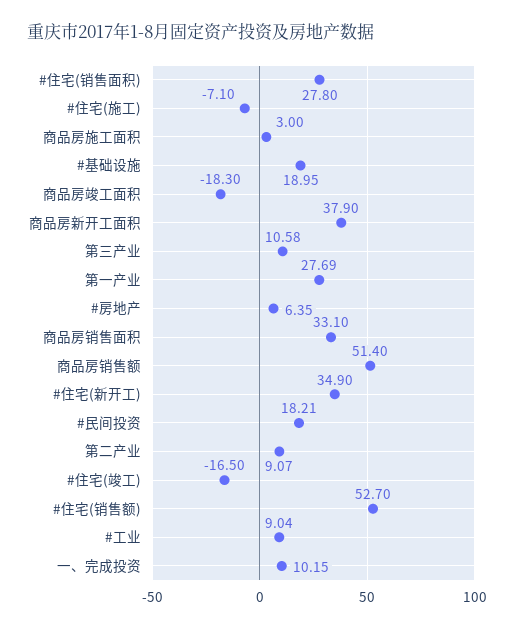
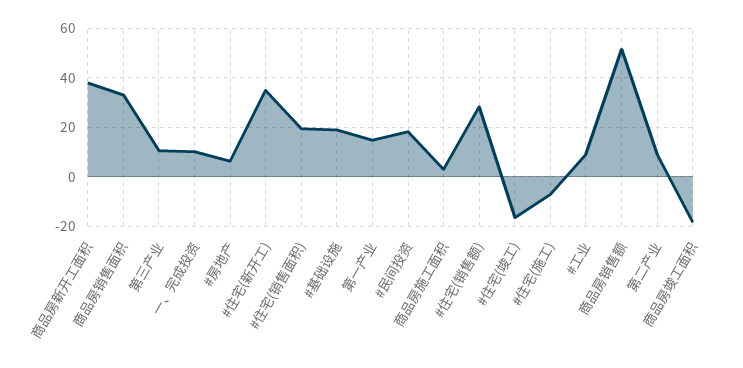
  {
-   "#住宅(销售面积)": 27.8,
+   "#住宅(销售面积)": 20,
    "#住宅(施工)": -7.1,
    "商品房施工面积": 3,
    "#基础设施": 18.95,
    "商品房竣工面积": -18.3,
    "商品房新开工面积": 37.9,
    "第三产业": 10.58,
-   "第一产业": 27.69,
+   "第一产业": 15,
    "#房地产": 6.35,
    "商品房销售面积": 33.1,
    "商品房销售额": 51.4,
    "#住宅(新开工)": 34.9,
    "#民间投资": 18.21,
    "第二产业": 9.07,
    "#住宅(竣工)": -16.5,
-   "#住宅(销售额)": 52.7,
+   "#住宅(销售额)": 27.5,
    "#工业": 9.04,
    "一、完成投资": 10.15
  }

